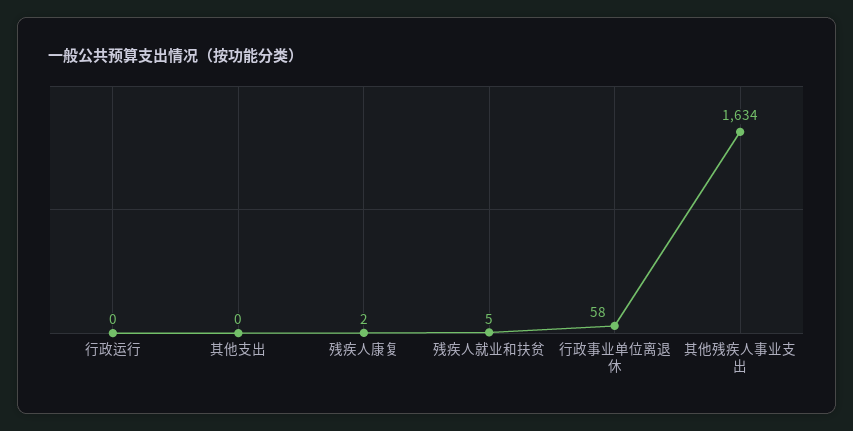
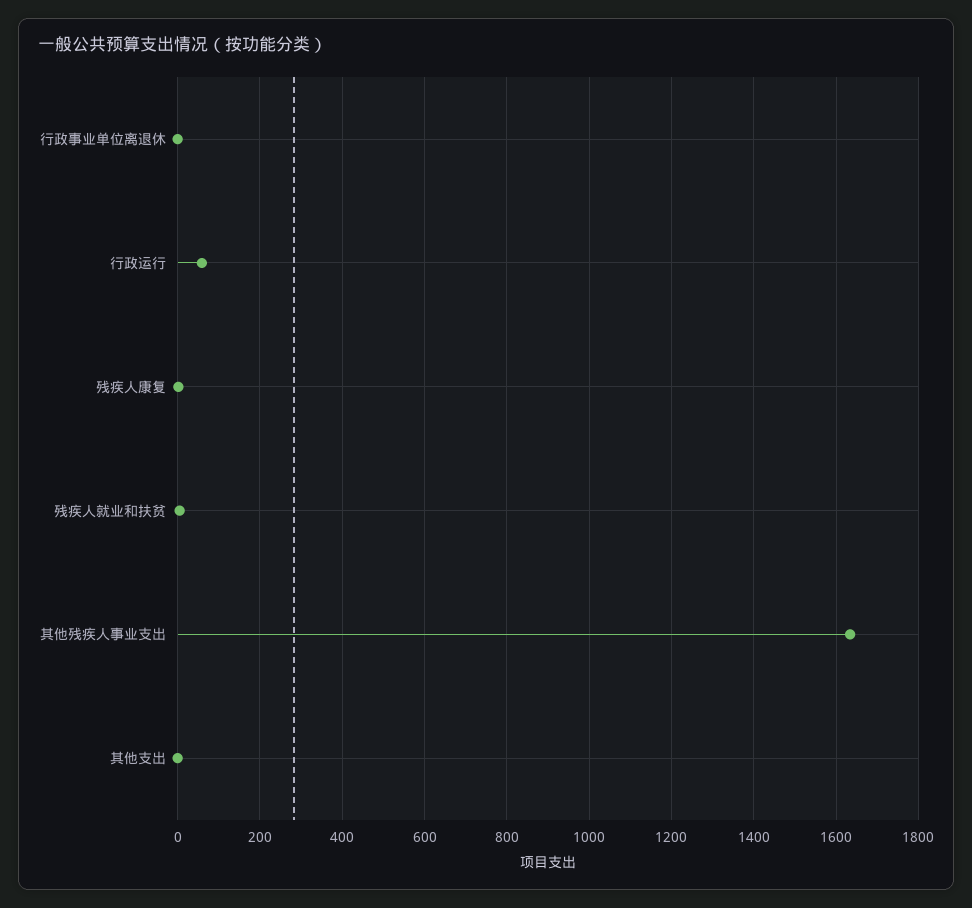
  {
-   "行政运行": 0,
+   "行政运行": 60,
    "其他支出": 0,
    "残疾人康复": 2,
    "残疾人就业和扶贫": 5,
-   "行政事业单位离退休": 58,
+   "行政事业单位离退休": 0,
    "其他残疾人事业支出": 1634
  }

